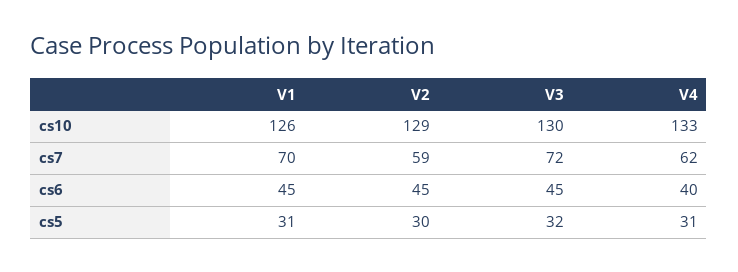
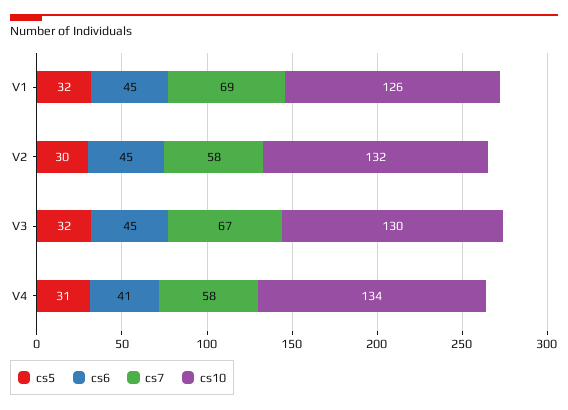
  {
    "cs10": {
      "V1": 126,
-     "V2": 129,
+     "V2": 132,
      "V3": 130,
-     "V4": 133
+     "V4": 134
    },
    "cs7": {
-     "V1": 70,
+     "V1": 69,
-     "V2": 59,
+     "V2": 58,
-     "V3": 72,
+     "V3": 67,
-     "V4": 62
+     "V4": 58
    },
    "cs6": {
      "V1": 45,
      "V2": 45,
      "V3": 45,
-     "V4": 40
+     "V4": 41
    },
    "cs5": {
-     "V1": 31,
+     "V1": 32,
      "V2": 30,
      "V3": 32,
      "V4": 31
    }
  }

